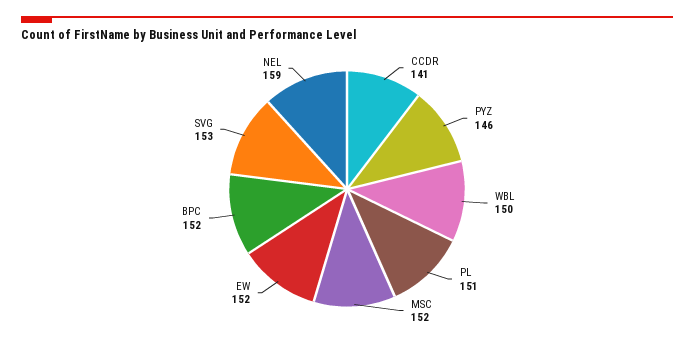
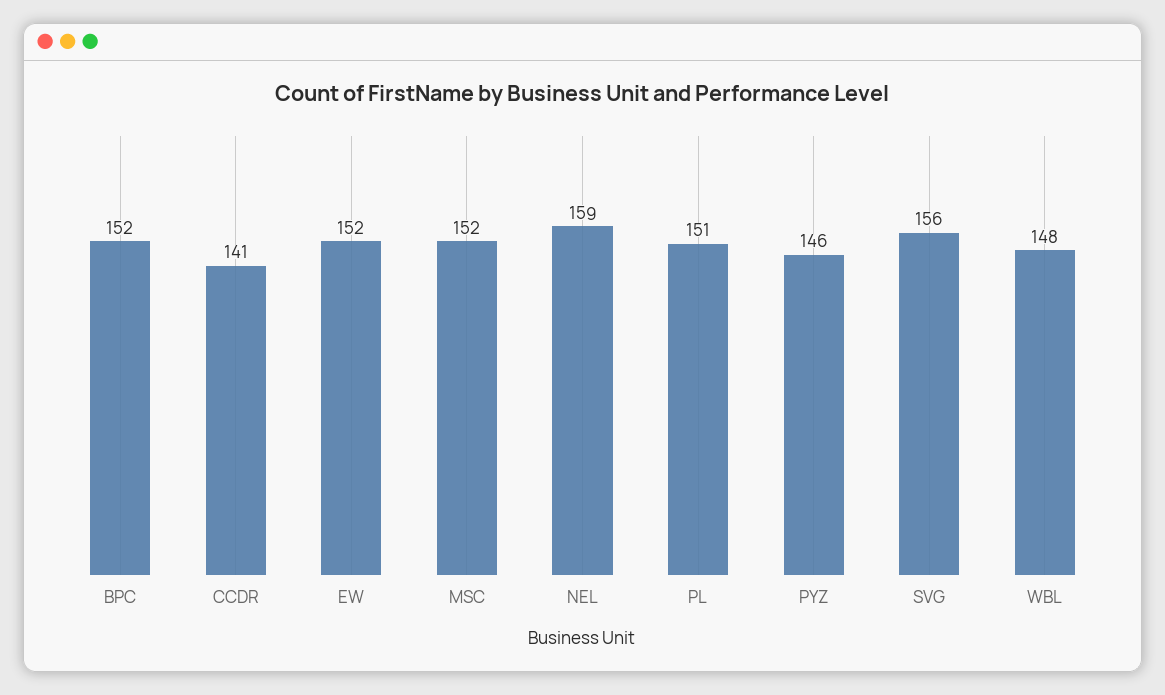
  {
    "CCDR": 141,
    "PYZ": 146,
-   "WBL": 150,
+   "WBL": 148,
    "PL": 151,
    "MSC": 152,
    "EW": 152,
    "BPC": 152,
-   "SVG": 153,
+   "SVG": 156,
    "NEL": 159
  }

